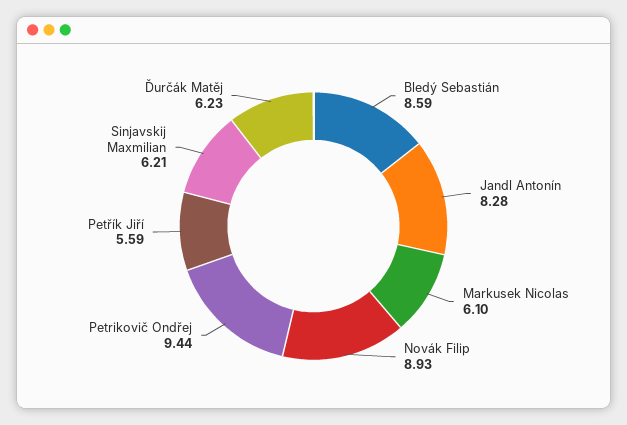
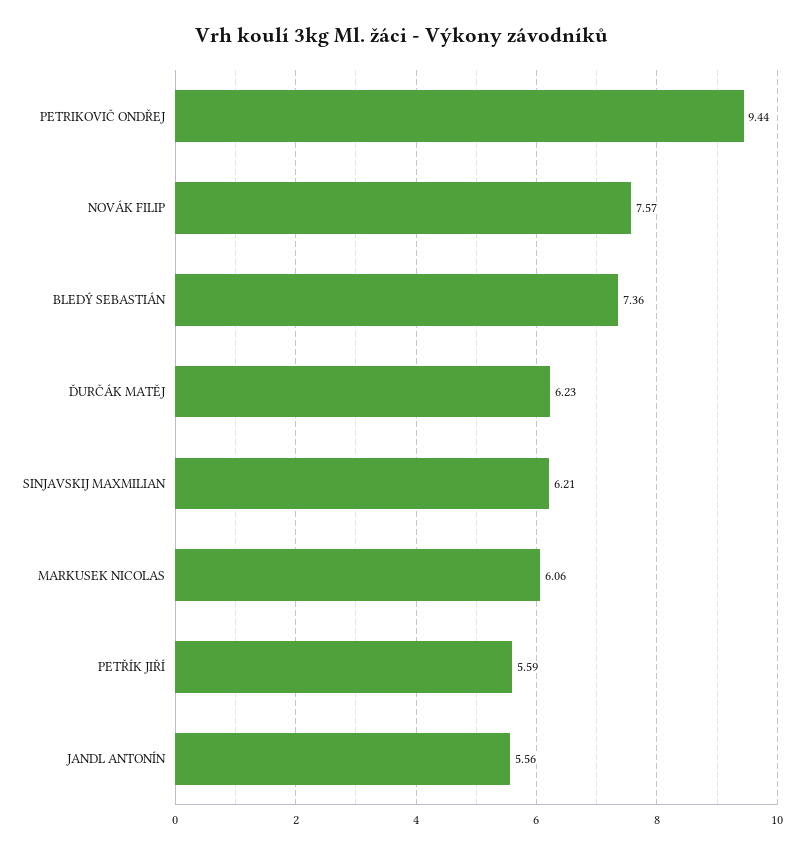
  {
-   "Bledý Sebastián": 8.59,
+   "Bledý Sebastián": 7.36,
-   "Jandl Antonín": 8.28,
+   "Jandl Antonín": 5.56,
-   "Markusek Nicolas": 6.1,
+   "Markusek Nicolas": 6.06,
-   "Novák Filip": 8.93,
+   "Novák Filip": 7.57,
    "Petrikovič Ondřej": 9.44,
    "Petřík Jiří": 5.59,
    "Sinjavskij Maxmilian": 6.21,
    "Ďurčák Matěj": 6.23
  }

